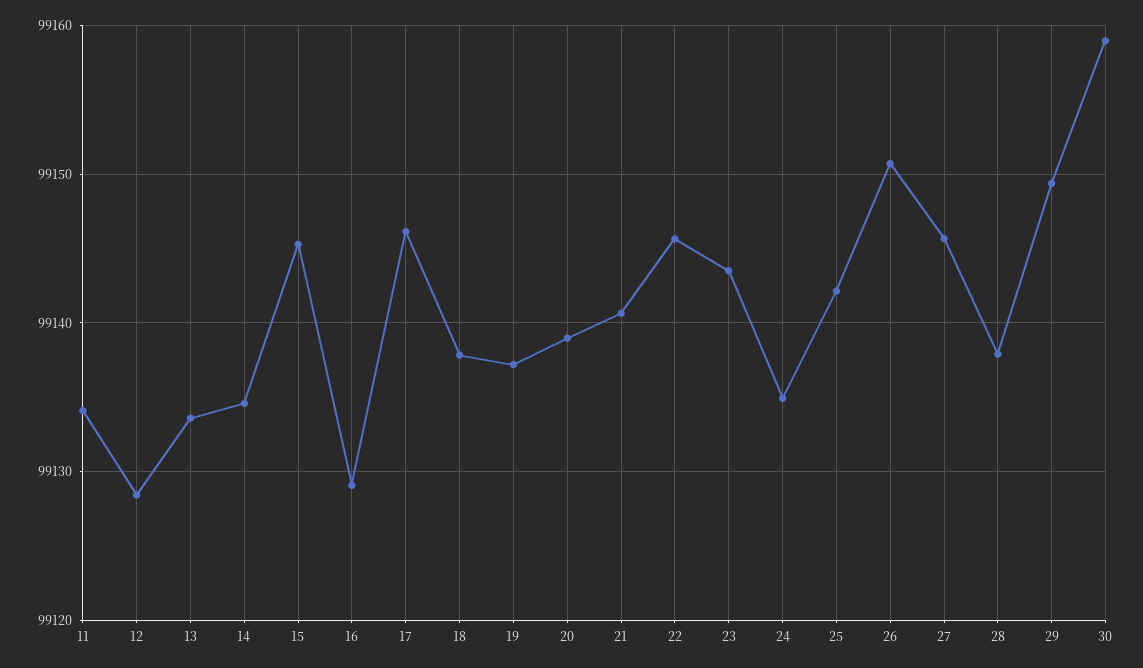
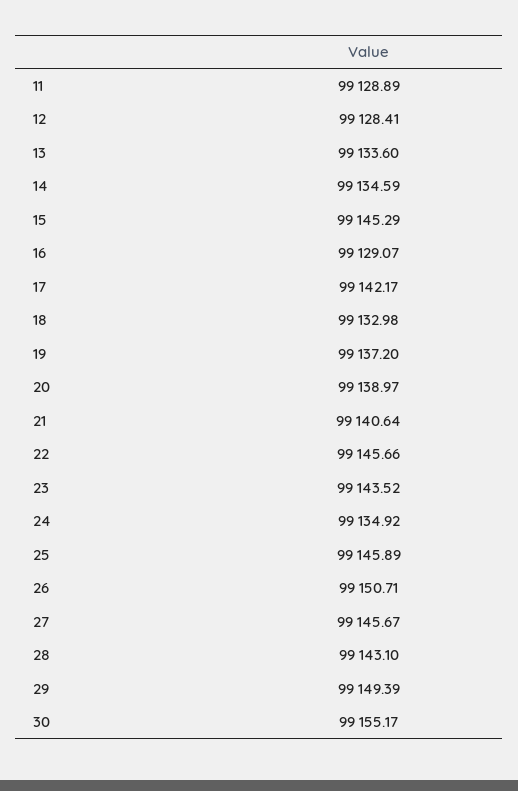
  {
-   "11": 99134,
+   "11": 99128.89,
    "12": 99128.41,
    "13": 99133.6,
    "14": 99134.59,
    "15": 99145.29,
    "16": 99129.07,
-   "17": 99146,
+   "17": 99142.17,
-   "18": 99138,
+   "18": 99132.98,
    "19": 99137.2,
    "20": 99138.97,
    "21": 99140.64,
    "22": 99145.66,
    "23": 99143.52,
    "24": 99134.92,
-   "25": 99142,
+   "25": 99145.89,
    "26": 99150.71,
    "27": 99145.67,
-   "28": 99138,
+   "28": 99143.1,
    "29": 99149.39,
-   "30": 99159
+   "30": 99155.17
  }

